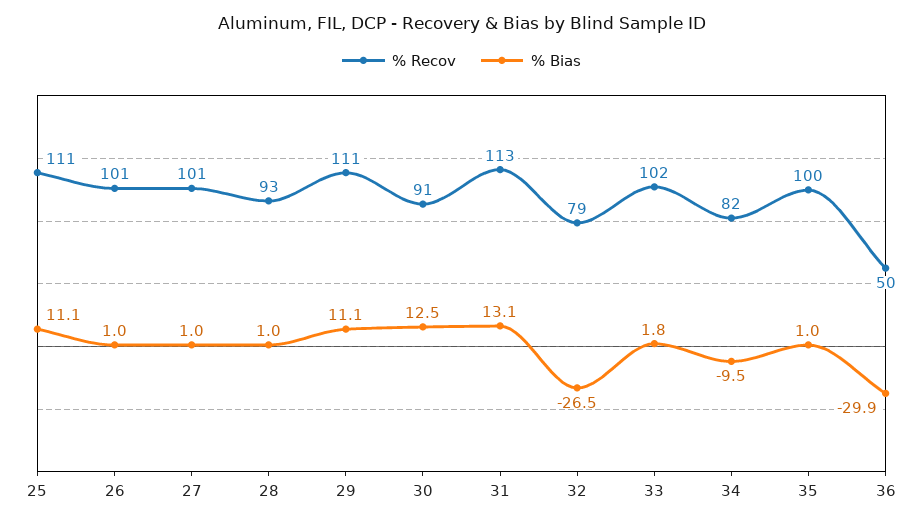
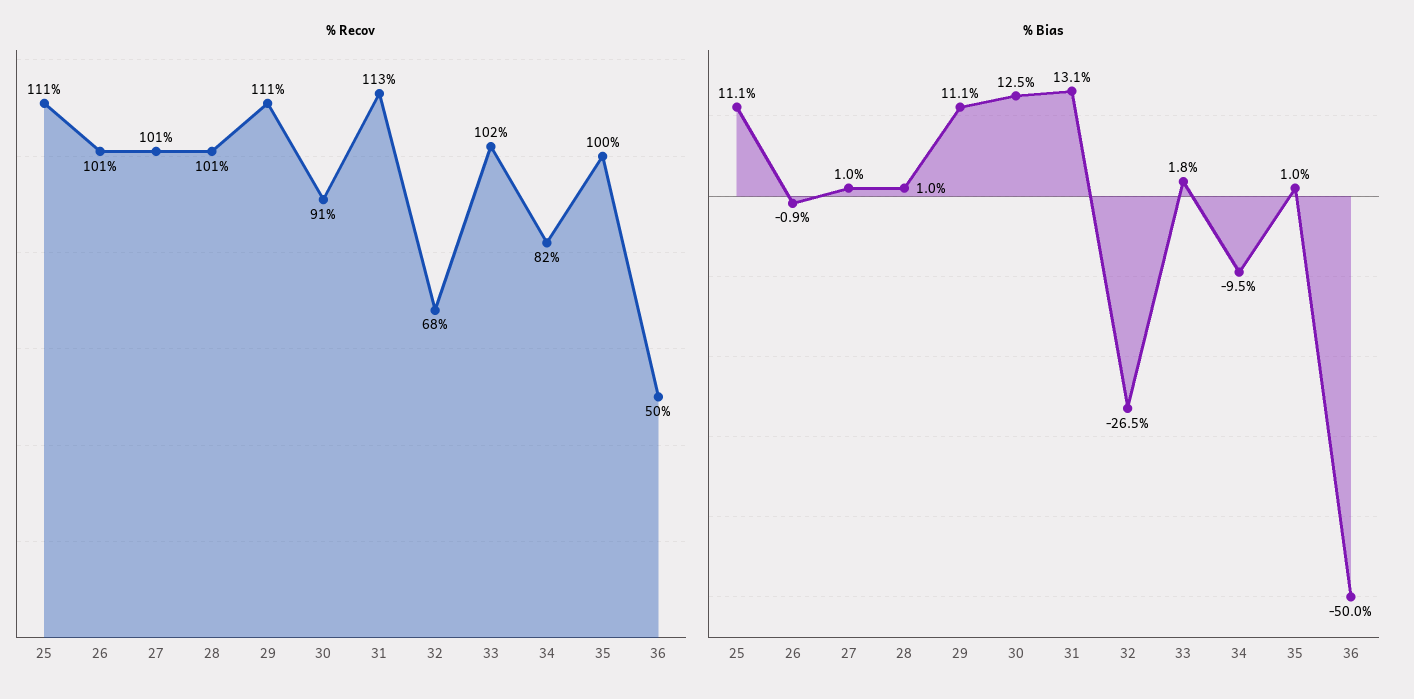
  {
    "% Recov": {
      "25": 111,
      "26": 101,
      "27": 101,
-     "28": 93,
+     "28": 101,
      "29": 111,
      "30": 91,
      "31": 113,
-     "32": 79,
+     "32": 68,
      "33": 102,
      "34": 82,
      "35": 100,
      "36": 50
    },
    "% Bias": {
      "25": 11.1,
-     "26": 1,
+     "26": -0.9,
      "27": 1,
      "28": 1,
      "29": 11.1,
      "30": 12.5,
      "31": 13.1,
      "32": -26.5,
      "33": 1.8,
      "34": -9.5,
      "35": 1,
-     "36": -29.9
+     "36": -50
    }
  }

